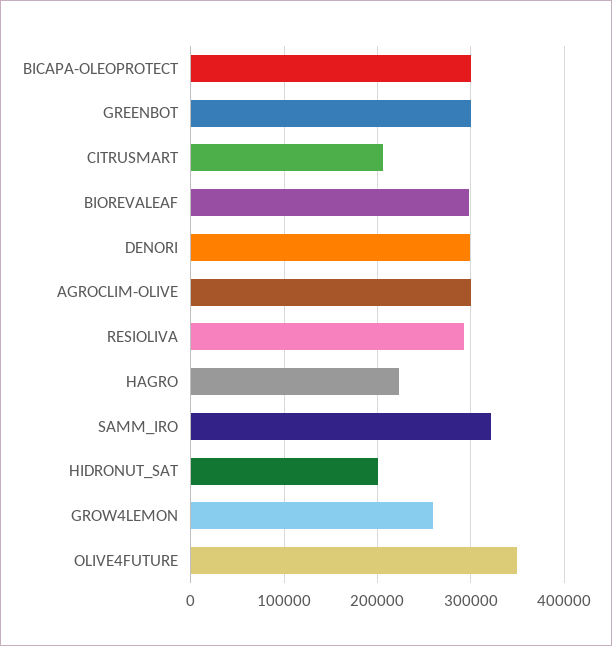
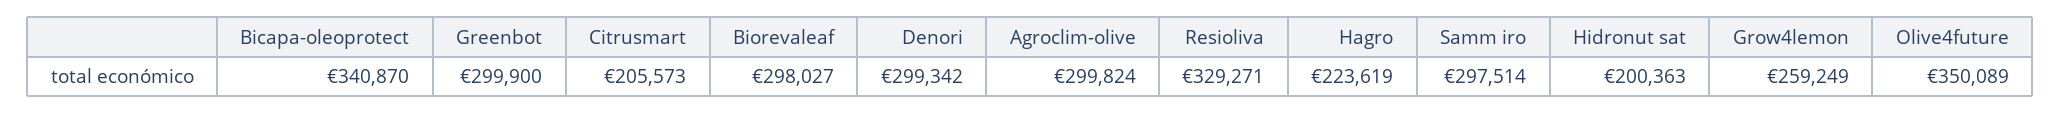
  {
-   "BICAPA-OLEOPROTECT": 300000,
+   "BICAPA-OLEOPROTECT": 340870,
    "GREENBOT": 299900,
    "CITRUSMART": 205573,
    "BIOREVALEAF": 298027,
    "DENORI": 299342,
    "AGROCLIM-OLIVE": 299824,
-   "RESIOLIVA": 290000,
+   "RESIOLIVA": 329271,
    "HAGRO": 223619,
-   "SAMM_IRO": 320000,
+   "SAMM_IRO": 297514,
    "HIDRONUT_SAT": 200363,
    "GROW4LEMON": 259249,
    "OLIVE4FUTURE": 350089
  }

